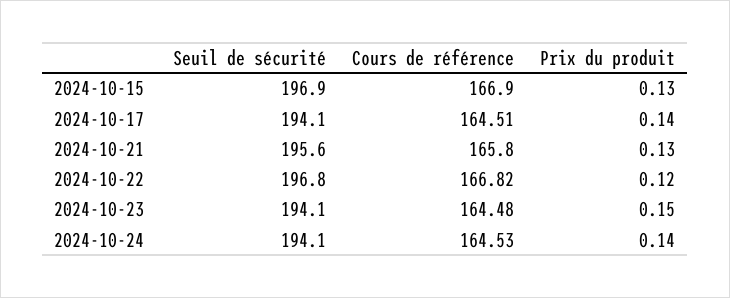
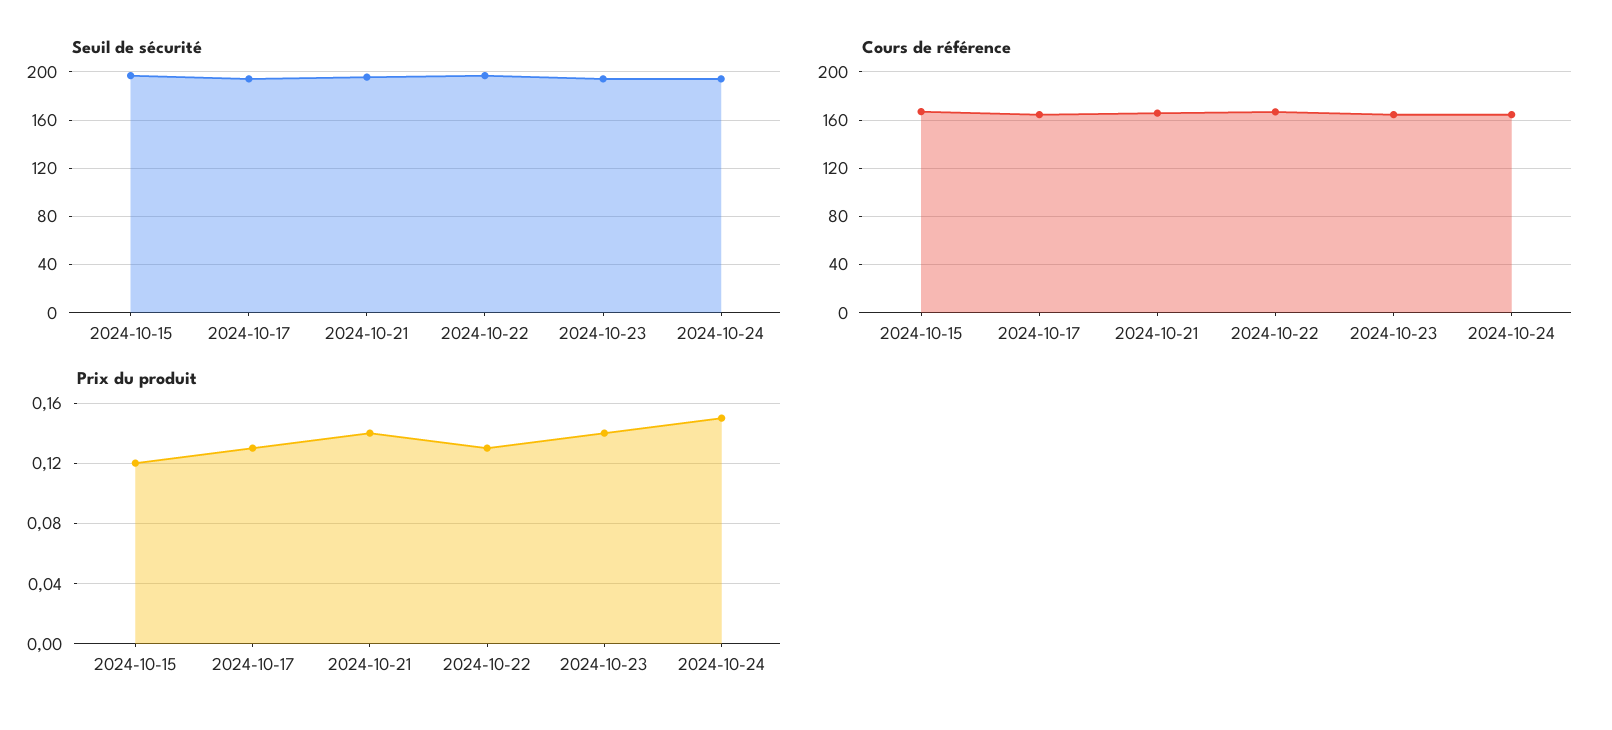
  {
    "Seuil de sécurité": {
      "2024-10-15": 196.9,
      "2024-10-17": 194.1,
      "2024-10-21": 195.6,
      "2024-10-22": 196.8,
      "2024-10-23": 194.1,
      "2024-10-24": 194.1
    },
    "Cours de référence": {
      "2024-10-15": 166.9,
      "2024-10-17": 164.51,
      "2024-10-21": 165.8,
      "2024-10-22": 166.82,
      "2024-10-23": 164.48,
      "2024-10-24": 164.53
    },
    "Prix du produit": {
-     "2024-10-15": 0.13,
+     "2024-10-15": 0.12,
-     "2024-10-17": 0.14,
+     "2024-10-17": 0.13,
-     "2024-10-21": 0.13,
+     "2024-10-21": 0.14,
-     "2024-10-22": 0.12,
+     "2024-10-22": 0.13,
-     "2024-10-23": 0.15,
+     "2024-10-23": 0.14,
-     "2024-10-24": 0.14
+     "2024-10-24": 0.15
    }
  }

